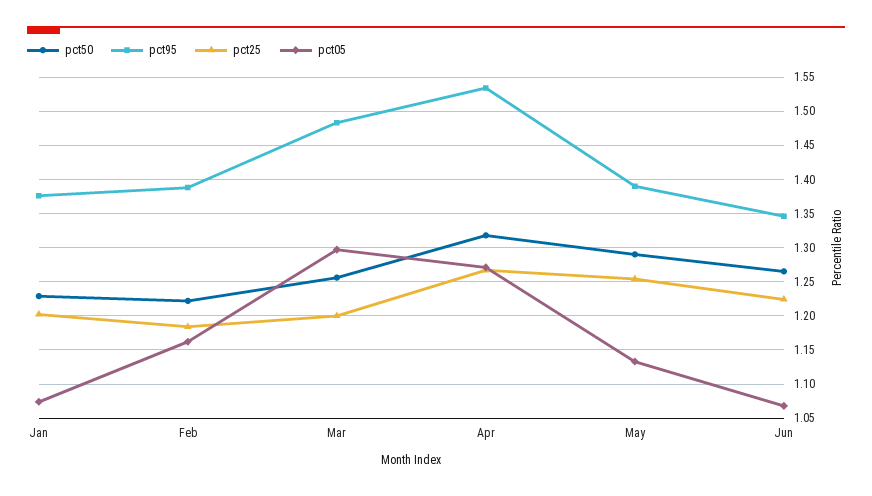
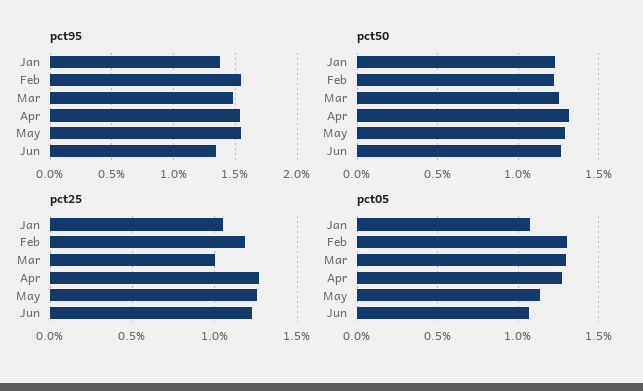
  {
    "pct50": {
      "Jan": 1.23,
      "Feb": 1.22,
      "Mar": 1.26,
      "Apr": 1.32,
      "May": 1.29,
      "Jun": 1.27
    },
    "pct95": {
      "Jan": 1.38,
-     "Feb": 1.39,
+     "Feb": 1.55,
      "Mar": 1.48,
      "Apr": 1.53,
-     "May": 1.39,
+     "May": 1.55,
      "Jun": 1.35
    },
    "pct25": {
-     "Jan": 1.2,
+     "Jan": 1.05,
      "Feb": 1.18,
-     "Mar": 1.2,
+     "Mar": 1,
      "Apr": 1.27,
      "May": 1.25,
      "Jun": 1.22
    },
    "pct05": {
      "Jan": 1.07,
-     "Feb": 1.16,
+     "Feb": 1.3,
      "Mar": 1.3,
      "Apr": 1.27,
      "May": 1.13,
      "Jun": 1.07
    }
  }

